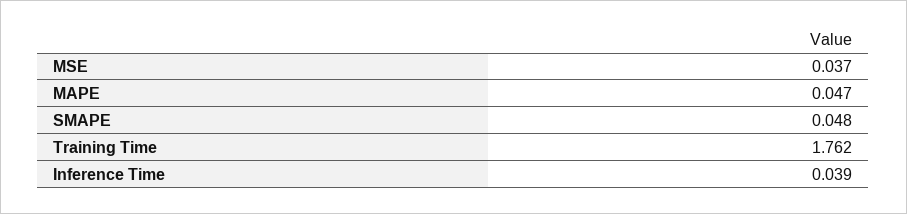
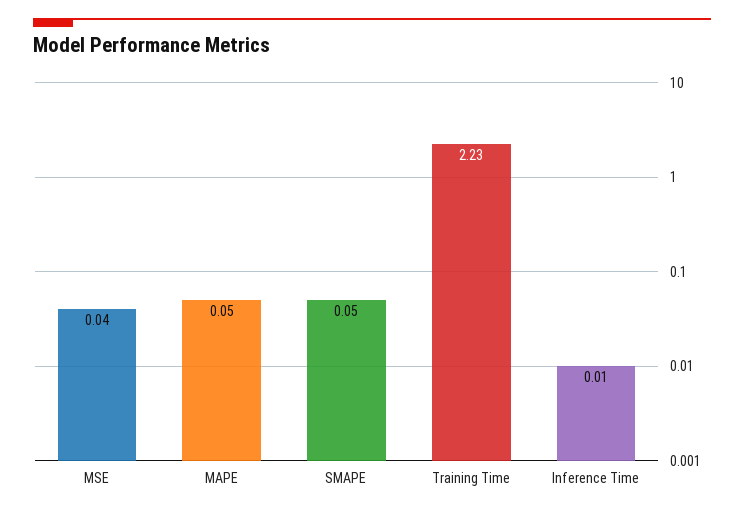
  {
    "MSE": 0.037,
    "MAPE": 0.047,
    "SMAPE": 0.048,
-   "Training Time": 1.762,
+   "Training Time": 2.23,
-   "Inference Time": 0.039
+   "Inference Time": 0.01
  }

